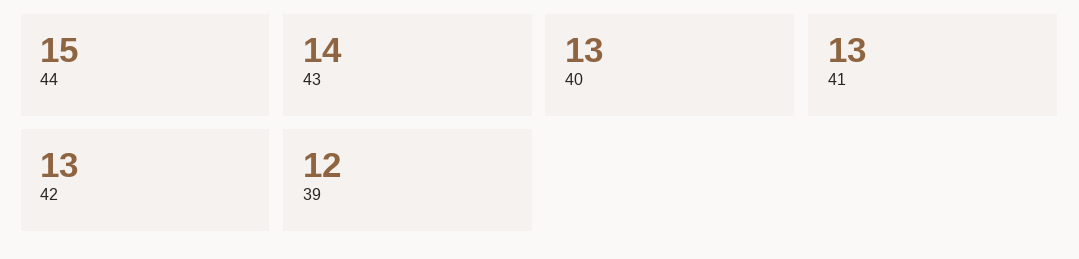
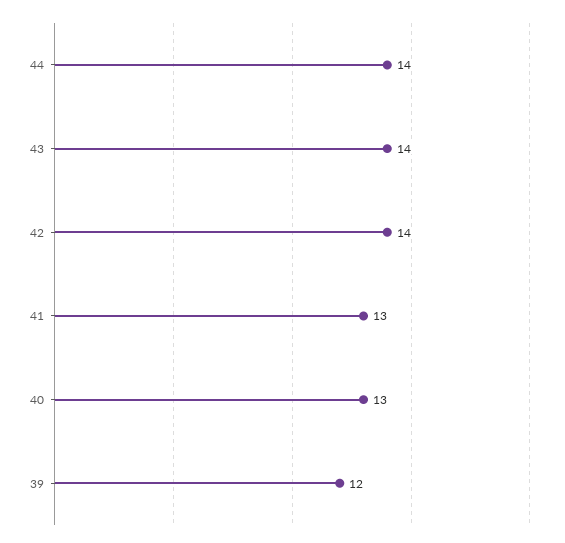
  {
-   "44": 15,
+   "44": 14,
    "43": 14,
    "40": 13,
    "41": 13,
-   "42": 13,
+   "42": 14,
    "39": 12
  }

